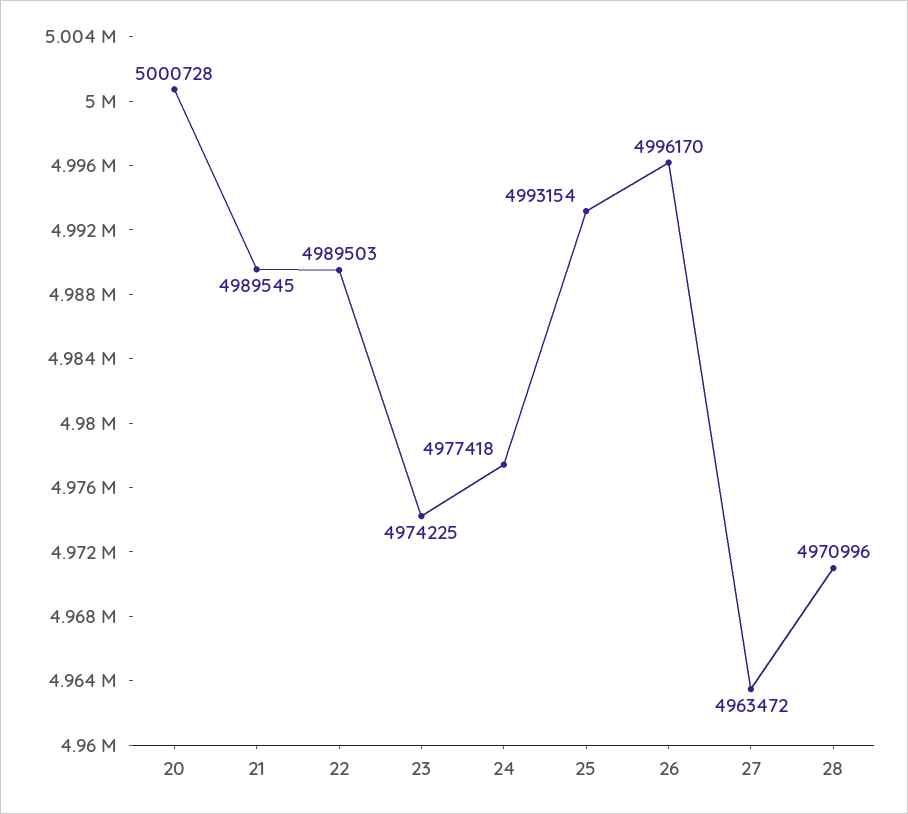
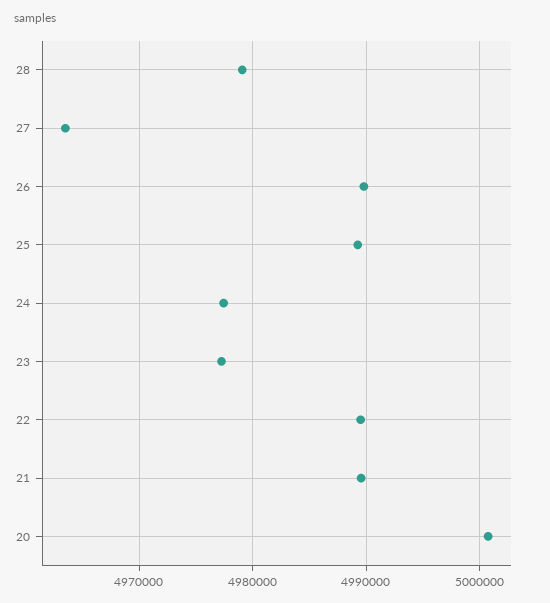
  {
    "20": 5000728,
    "21": 4989545,
    "22": 4989503,
-   "23": 4974225,
+   "23": 4977000,
    "24": 4977418,
-   "25": 4993154,
+   "25": 4989000,
-   "26": 4996170,
+   "26": 4990000,
    "27": 4963472,
-   "28": 4970996
+   "28": 4979000
  }

